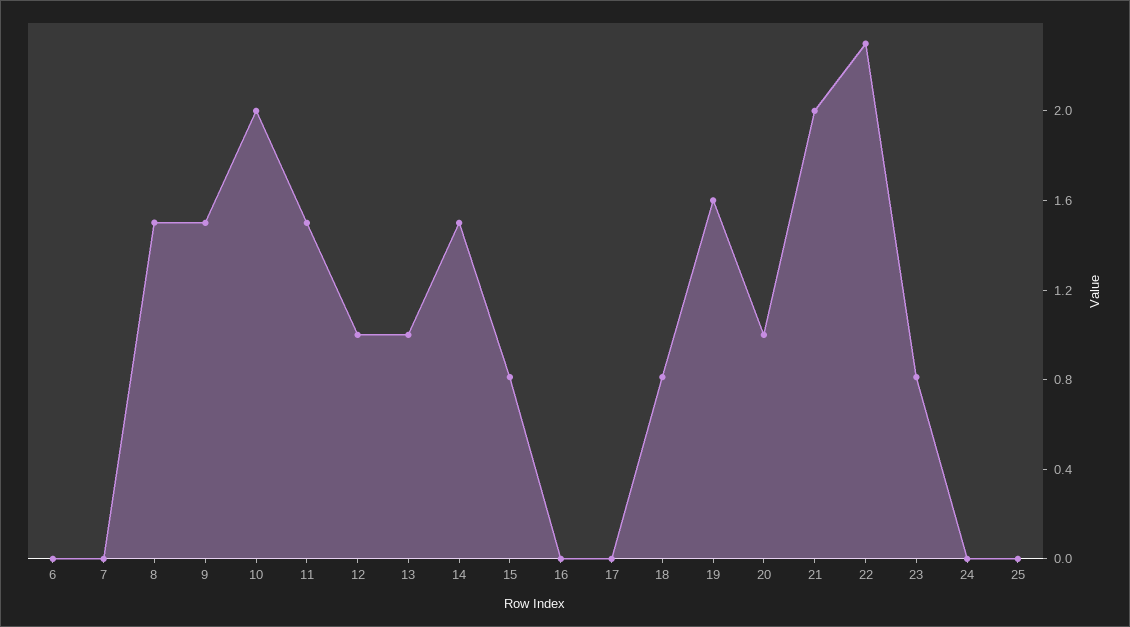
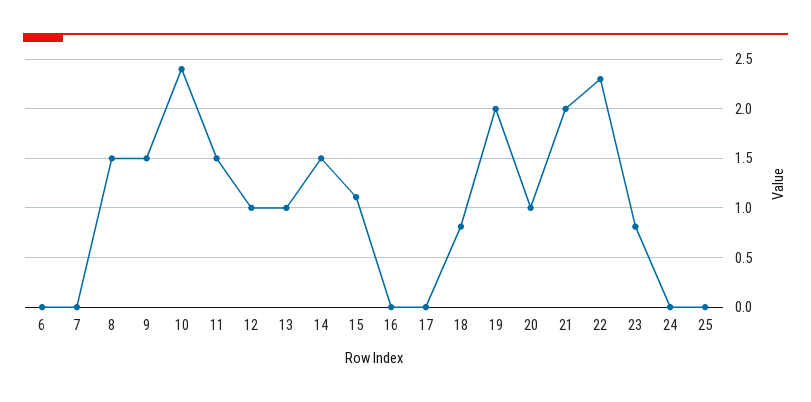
  {
    "6": 0,
    "7": 0,
    "8": 1.5,
    "9": 1.5,
-   "10": 2,
+   "10": 2.4,
    "11": 1.5,
    "12": 1,
    "13": 1,
    "14": 1.5,
-   "15": 0.8,
+   "15": 1.1,
    "16": 0,
    "17": 0,
    "18": 0.8,
-   "19": 1.6,
+   "19": 2,
    "20": 1,
    "21": 2,
    "22": 2.3,
    "23": 0.8,
    "24": 0,
    "25": 0
  }

